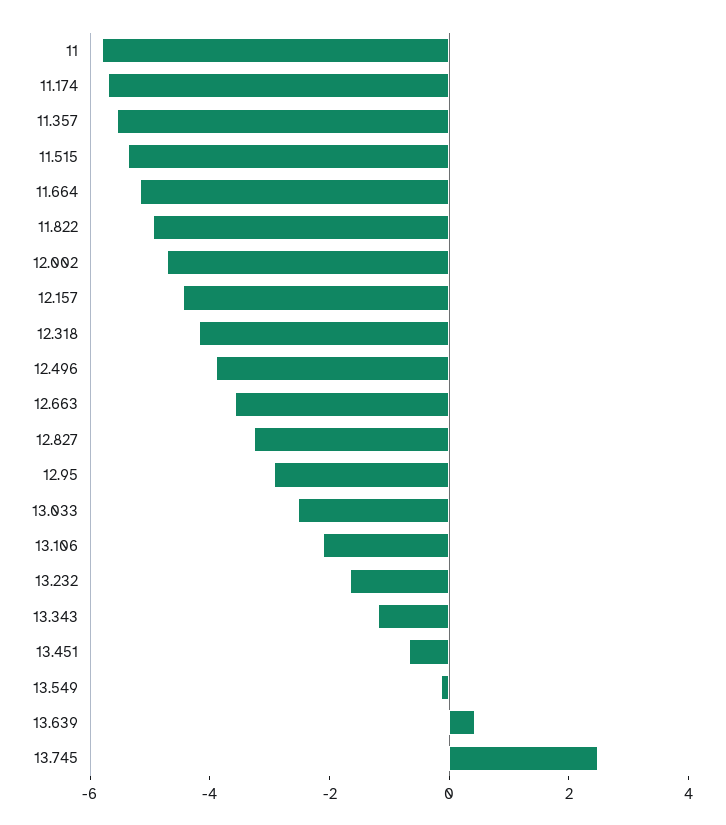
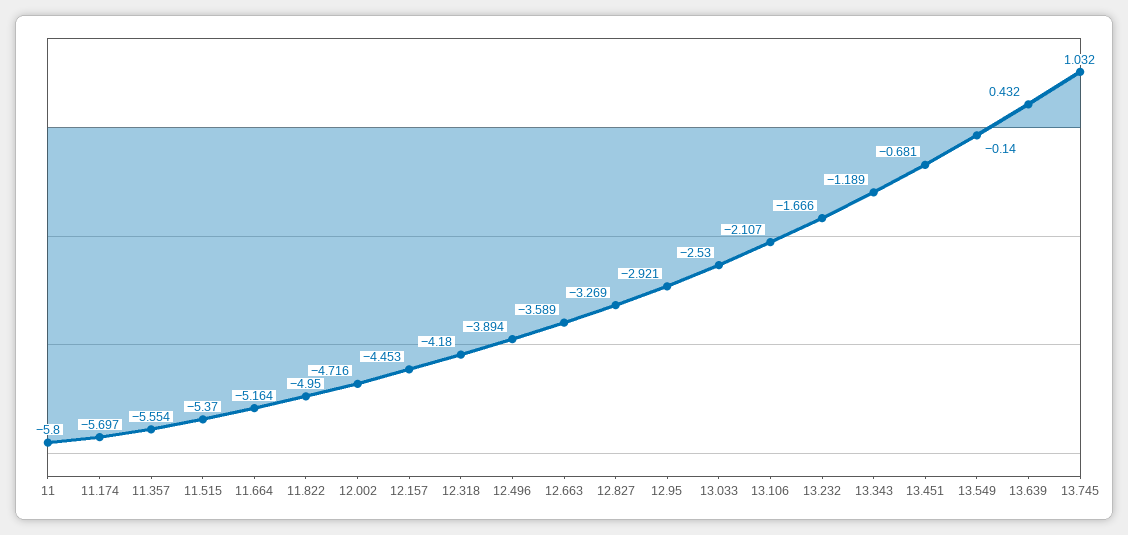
  {
    "11": -5.8,
    "11.174": -5.697,
    "11.357": -5.554,
    "11.515": -5.37,
    "11.664": -5.164,
    "11.822": -4.95,
    "12.002": -4.716,
    "12.157": -4.453,
    "12.318": -4.18,
    "12.496": -3.894,
    "12.663": -3.589,
    "12.827": -3.269,
    "12.95": -2.921,
    "13.033": -2.53,
    "13.106": -2.107,
    "13.232": -1.666,
    "13.343": -1.189,
    "13.451": -0.681,
    "13.549": -0.14,
    "13.639": 0.432,
-   "13.745": 2.5
+   "13.745": 1.032
  }

